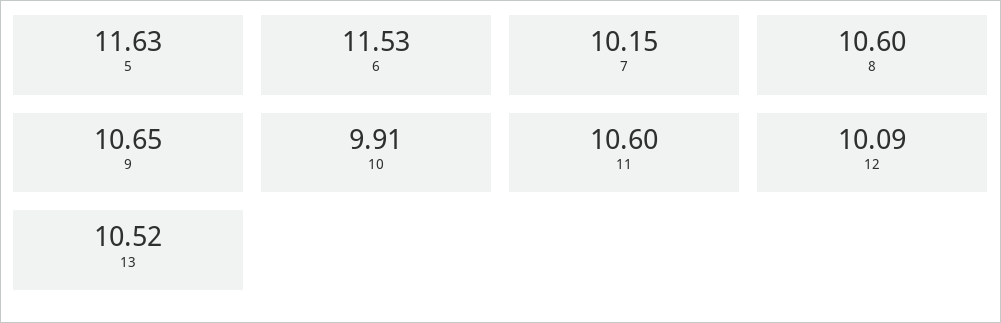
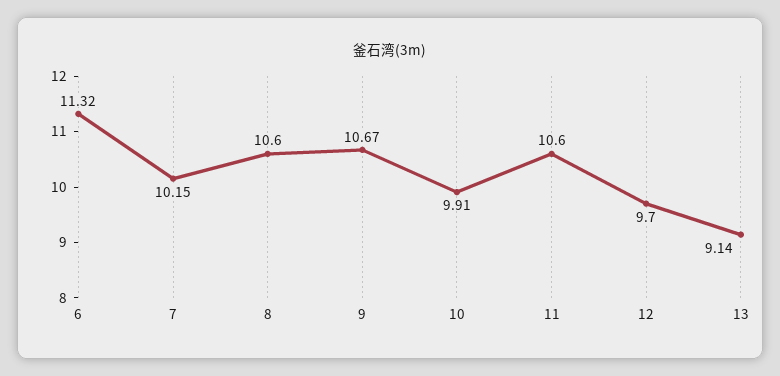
  {
-   "5": 11.63,
-   "6": 11.53,
+   "6": 11.32,
    "7": 10.15,
    "8": 10.6,
-   "9": 10.65,
+   "9": 10.67,
    "10": 9.91,
    "11": 10.6,
-   "12": 10.09,
+   "12": 9.7,
-   "13": 10.52
+   "13": 9.14
  }

